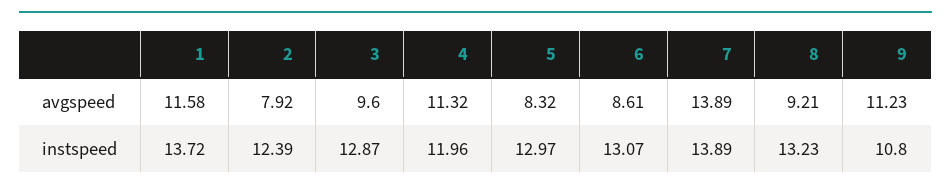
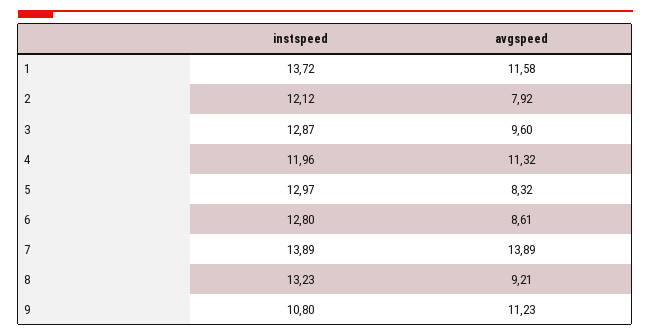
  {
    "1": {
      "avgspeed": 11.58,
      "instspeed": 13.72
    },
    "2": {
      "avgspeed": 7.92,
-     "instspeed": 12.39
+     "instspeed": 12.12
    },
    "3": {
      "avgspeed": 9.6,
      "instspeed": 12.87
    },
    "4": {
      "avgspeed": 11.32,
      "instspeed": 11.96
    },
    "5": {
      "avgspeed": 8.32,
      "instspeed": 12.97
    },
    "6": {
      "avgspeed": 8.61,
-     "instspeed": 13.07
+     "instspeed": 12.8
    },
    "7": {
      "avgspeed": 13.89,
      "instspeed": 13.89
    },
    "8": {
      "avgspeed": 9.21,
      "instspeed": 13.23
    },
    "9": {
      "avgspeed": 11.23,
      "instspeed": 10.8
    }
  }

